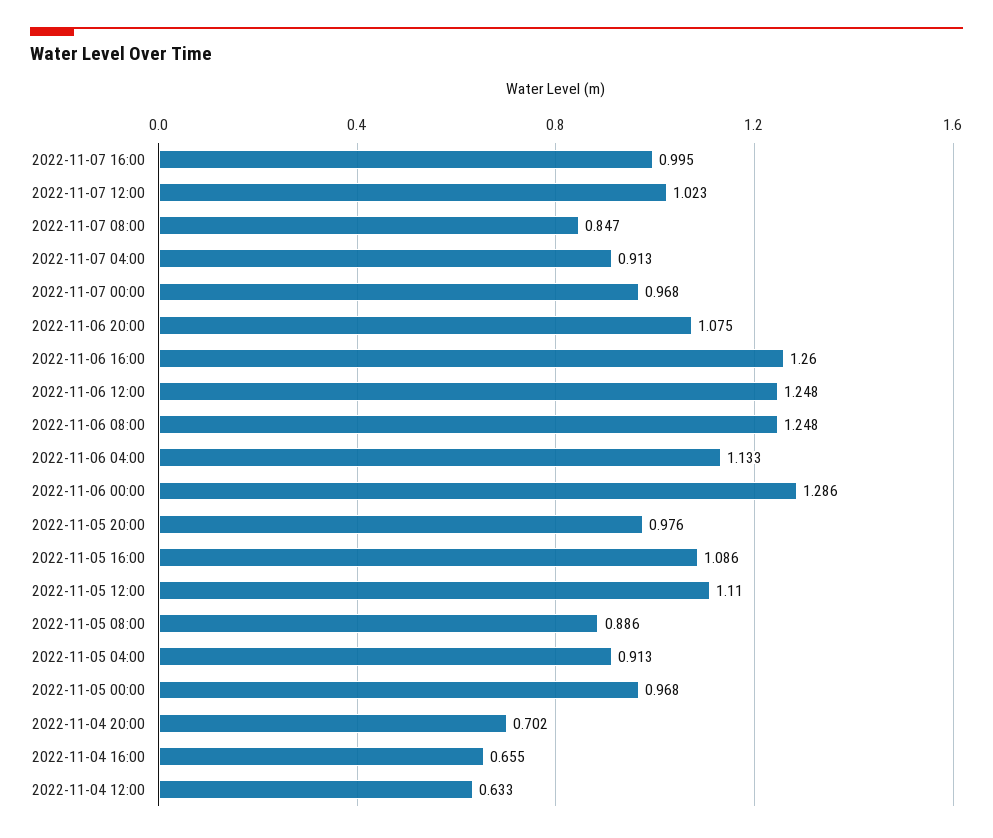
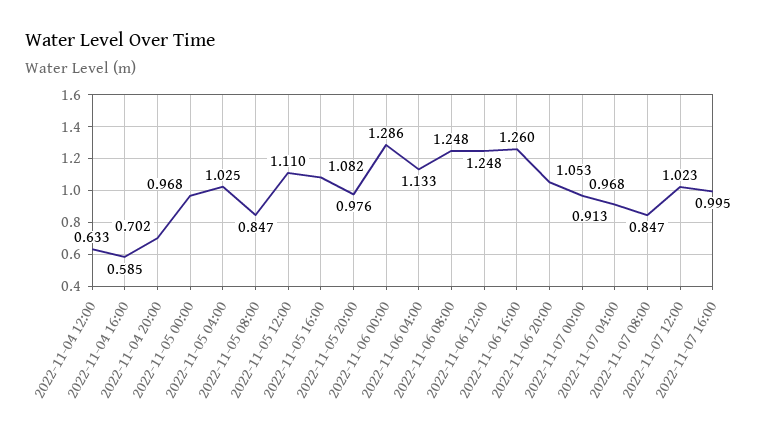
  {
    "2022-11-07 16:00": 0.995,
    "2022-11-07 12:00": 1.023,
    "2022-11-07 08:00": 0.847,
    "2022-11-07 04:00": 0.913,
    "2022-11-07 00:00": 0.968,
-   "2022-11-06 20:00": 1.075,
+   "2022-11-06 20:00": 1.053,
    "2022-11-06 16:00": 1.26,
    "2022-11-06 12:00": 1.248,
    "2022-11-06 08:00": 1.248,
    "2022-11-06 04:00": 1.133,
    "2022-11-06 00:00": 1.286,
    "2022-11-05 20:00": 0.976,
-   "2022-11-05 16:00": 1.086,
+   "2022-11-05 16:00": 1.082,
    "2022-11-05 12:00": 1.11,
-   "2022-11-05 08:00": 0.886,
+   "2022-11-05 08:00": 0.847,
-   "2022-11-05 04:00": 0.913,
+   "2022-11-05 04:00": 1.025,
    "2022-11-05 00:00": 0.968,
    "2022-11-04 20:00": 0.702,
-   "2022-11-04 16:00": 0.655,
+   "2022-11-04 16:00": 0.585,
    "2022-11-04 12:00": 0.633
  }

